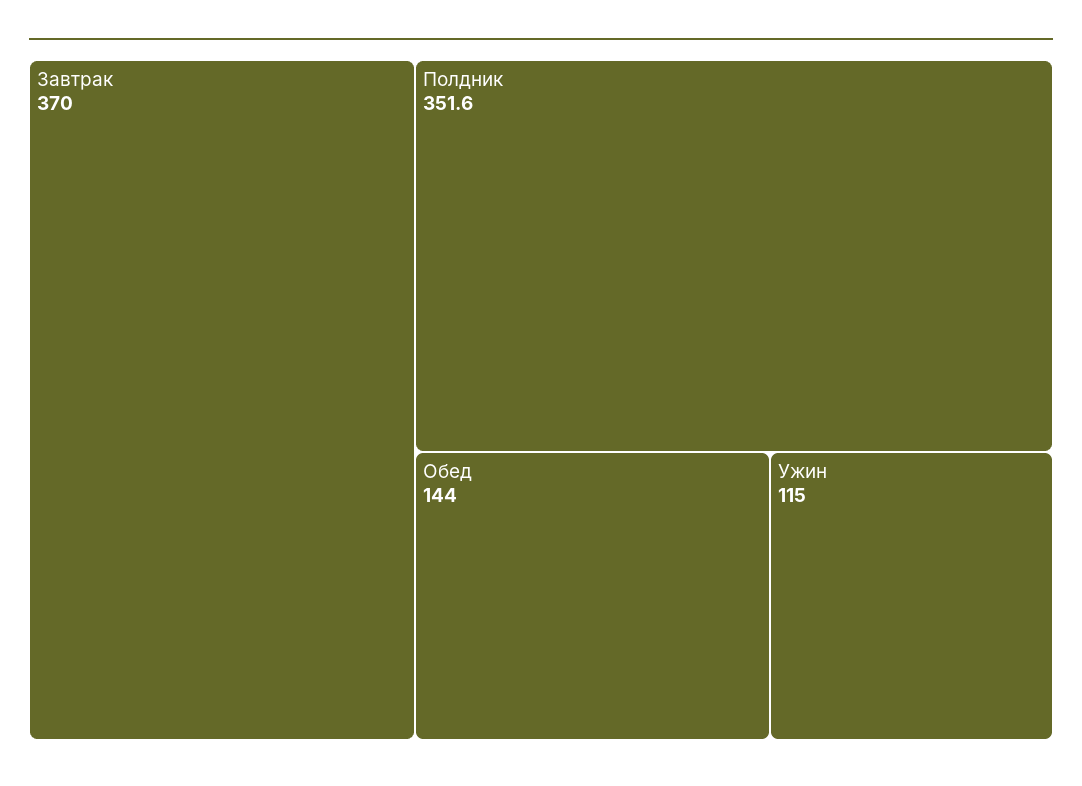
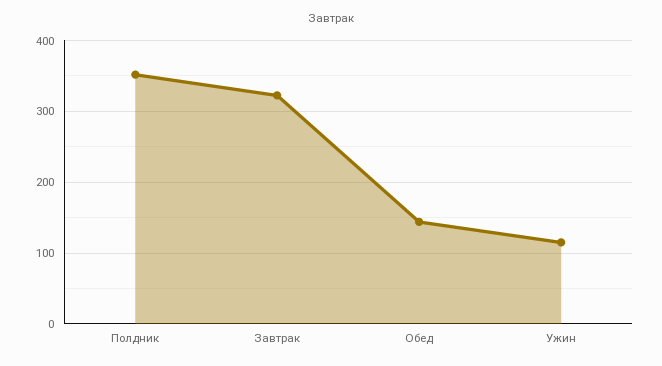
  {
-   "Завтрак": 370,
+   "Завтрак": 320,
    "Полдник": 351.6,
    "Обед": 144,
    "Ужин": 115
  }

